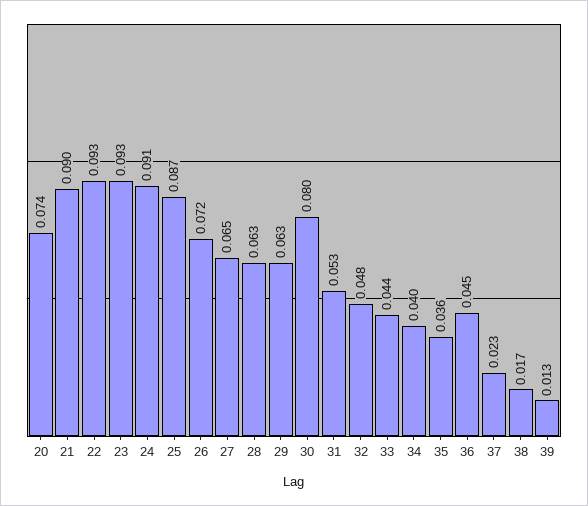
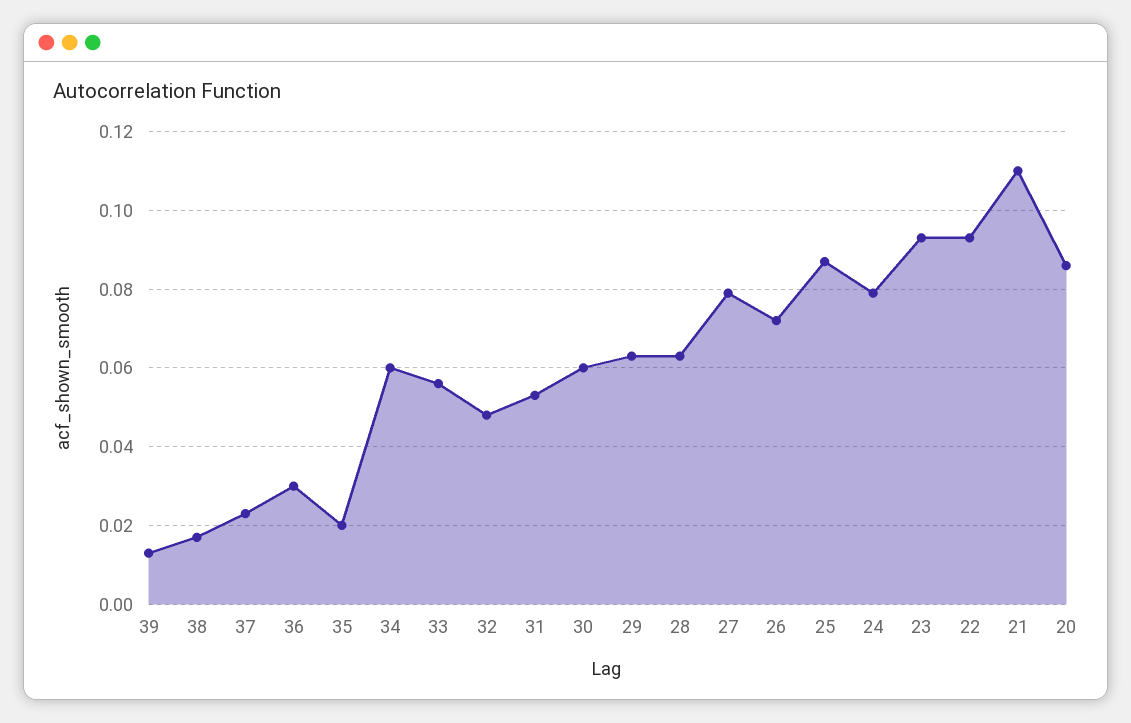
  {
-   "20": 0.074,
+   "20": 0.085,
-   "21": 0.09,
+   "21": 0.11,
    "22": 0.093,
    "23": 0.093,
-   "24": 0.091,
+   "24": 0.08,
    "25": 0.087,
    "26": 0.072,
-   "27": 0.065,
+   "27": 0.08,
    "28": 0.063,
    "29": 0.063,
-   "30": 0.08,
+   "30": 0.06,
    "31": 0.053,
    "32": 0.048,
-   "33": 0.044,
+   "33": 0.055,
-   "34": 0.04,
+   "34": 0.06,
-   "35": 0.036,
+   "35": 0.02,
-   "36": 0.045,
+   "36": 0.03,
    "37": 0.023,
    "38": 0.017,
    "39": 0.013
  }

